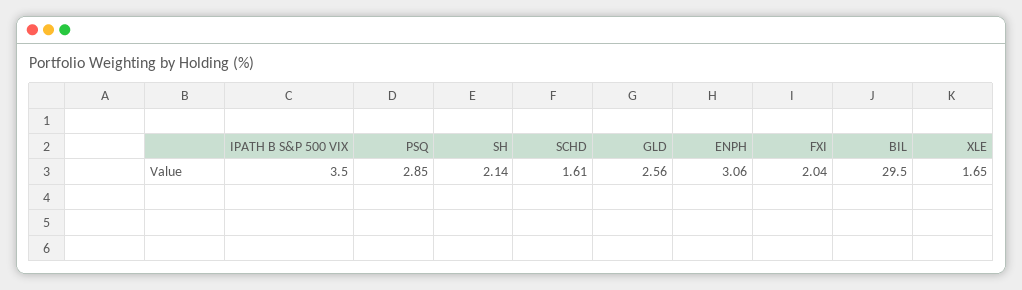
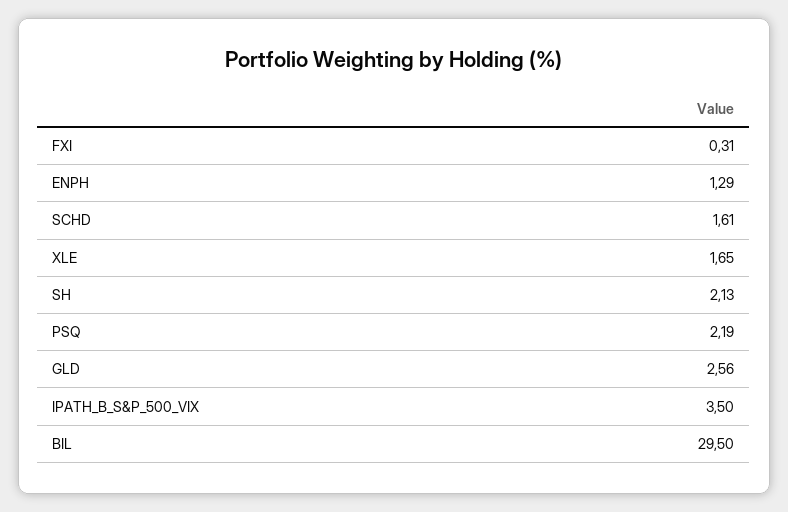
  {
    "IPATH B S&P 500 VIX": 3.5,
-   "PSQ": 2.85,
+   "PSQ": 2.19,
-   "SH": 2.14,
+   "SH": 2.13,
    "SCHD": 1.61,
    "GLD": 2.56,
-   "ENPH": 3.06,
+   "ENPH": 1.29,
-   "FXI": 2.04,
+   "FXI": 0.31,
    "BIL": 29.5,
    "XLE": 1.65
  }

